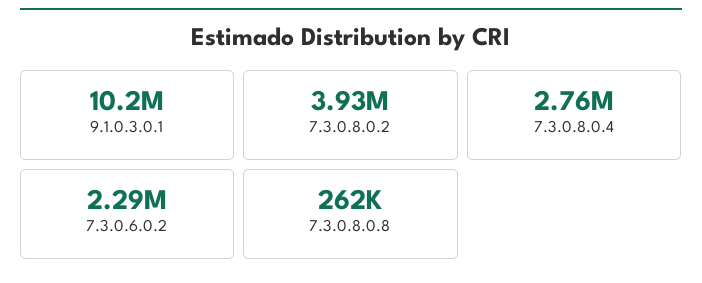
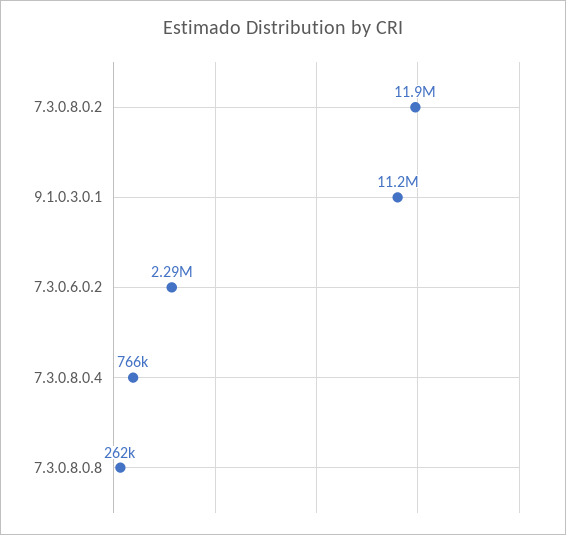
  {
-   "9.1.0.3.0.1": 10200000,
+   "9.1.0.3.0.1": 11200000,
-   "7.3.0.8.0.2": 3930000,
+   "7.3.0.8.0.2": 11900000,
-   "7.3.0.8.0.4": 2760000,
+   "7.3.0.8.0.4": 766000,
    "7.3.0.6.0.2": 2290000,
    "7.3.0.8.0.8": 262000
  }

